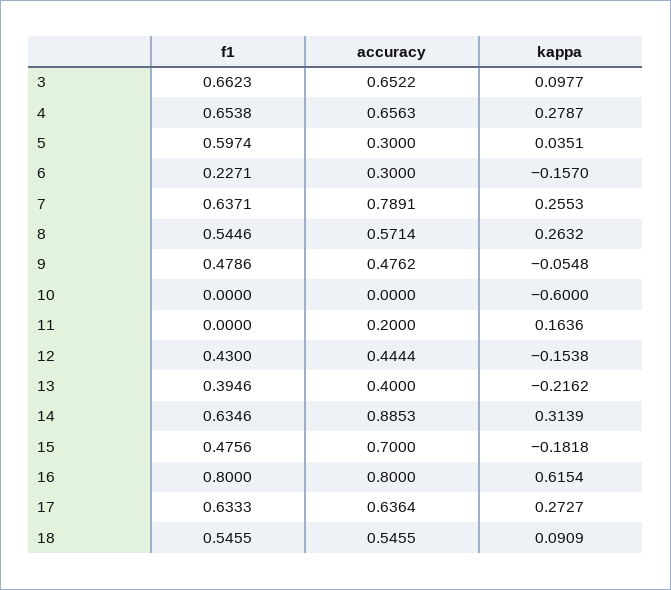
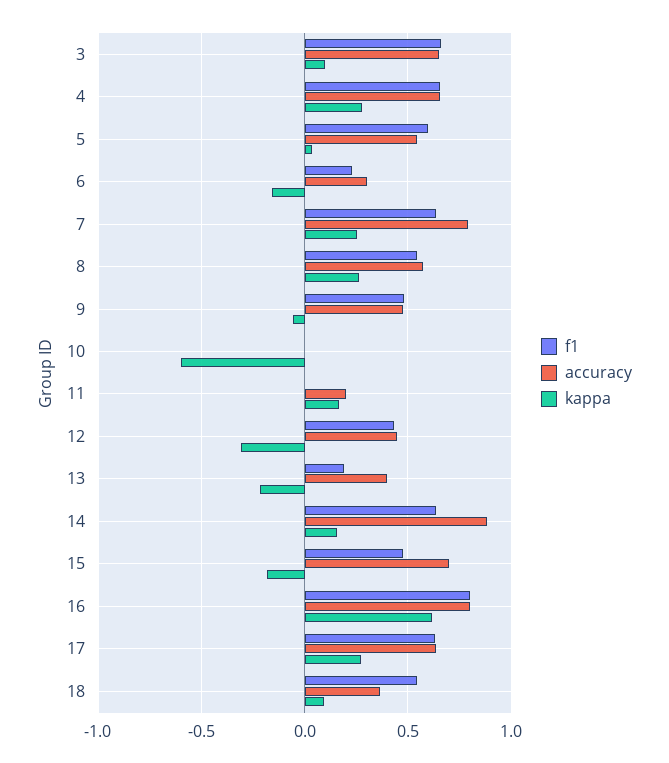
  {
    "f1": {
      "3": 0.6623,
      "4": 0.6538,
      "5": 0.5974,
      "6": 0.2271,
      "7": 0.6371,
      "8": 0.5446,
      "9": 0.4786,
      "10": 0,
      "11": 0,
      "12": 0.43,
-     "13": 0.3946,
+     "13": 0.2,
      "14": 0.6346,
      "15": 0.4756,
      "16": 0.8,
      "17": 0.6333,
      "18": 0.5455
    },
    "accuracy": {
      "3": 0.6522,
      "4": 0.6563,
-     "5": 0.3,
+     "5": 0.55,
      "6": 0.3,
      "7": 0.7891,
      "8": 0.5714,
      "9": 0.4762,
      "10": 0,
      "11": 0.2,
      "12": 0.4444,
      "13": 0.4,
      "14": 0.8853,
      "15": 0.7,
      "16": 0.8,
      "17": 0.6364,
-     "18": 0.5455
+     "18": 0.35
    },
    "kappa": {
      "3": 0.0977,
      "4": 0.2787,
      "5": 0.0351,
      "6": -0.157,
      "7": 0.2553,
      "8": 0.2632,
      "9": -0.0548,
      "10": -0.6,
      "11": 0.1636,
-     "12": -0.1538,
+     "12": -0.3,
      "13": -0.2162,
-     "14": 0.3139,
+     "14": 0.15,
      "15": -0.1818,
      "16": 0.6154,
      "17": 0.2727,
      "18": 0.0909
    }
  }

